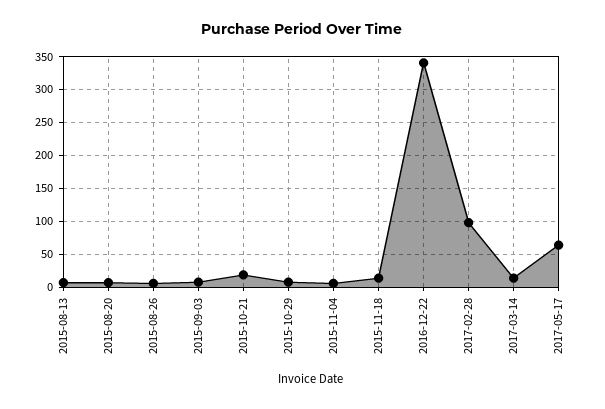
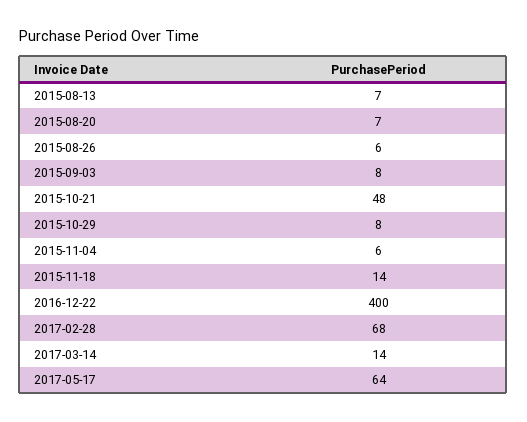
  {
    "2015-08-13": 7,
    "2015-08-20": 7,
    "2015-08-26": 6,
    "2015-09-03": 8,
-   "2015-10-21": 20,
+   "2015-10-21": 48,
    "2015-10-29": 8,
    "2015-11-04": 6,
    "2015-11-18": 14,
-   "2016-12-22": 340,
+   "2016-12-22": 400,
-   "2017-02-28": 100,
+   "2017-02-28": 68,
    "2017-03-14": 14,
    "2017-05-17": 64
  }

